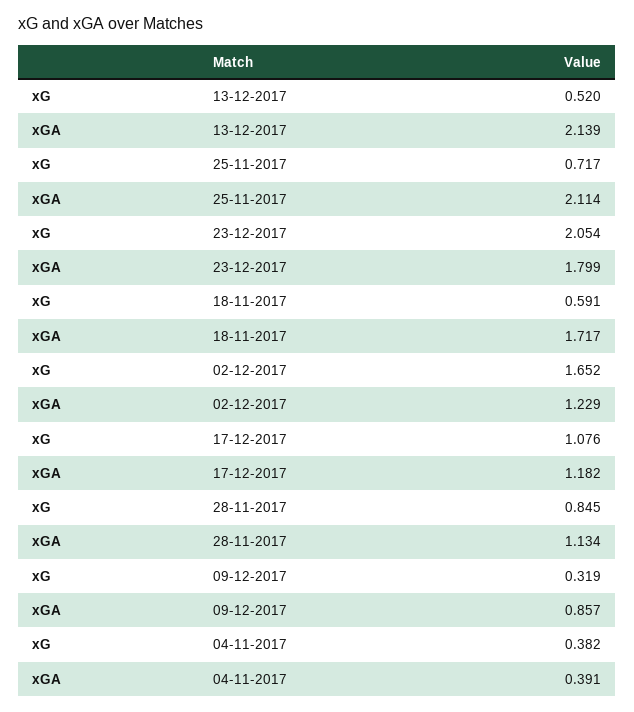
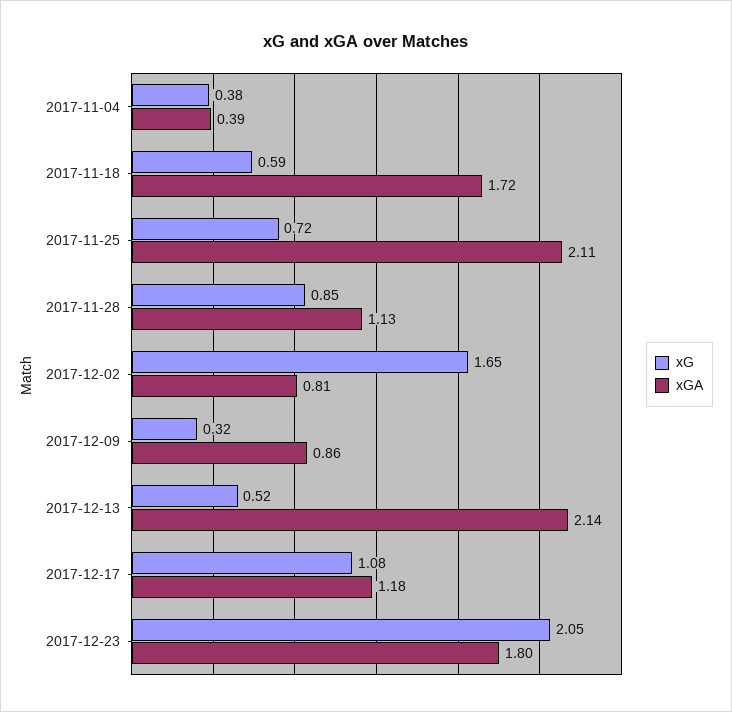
  {
    "xG": {
      "13-12-2017": 0.52,
      "25-11-2017": 0.717,
      "23-12-2017": 2.054,
      "18-11-2017": 0.591,
      "02-12-2017": 1.652,
      "17-12-2017": 1.076,
      "28-11-2017": 0.845,
      "09-12-2017": 0.319,
      "04-11-2017": 0.382
    },
    "xGA": {
      "13-12-2017": 2.139,
      "25-11-2017": 2.114,
      "23-12-2017": 1.799,
      "18-11-2017": 1.717,
-     "02-12-2017": 1.229,
+     "02-12-2017": 0.81,
      "17-12-2017": 1.182,
      "28-11-2017": 1.134,
      "09-12-2017": 0.857,
      "04-11-2017": 0.391
    }
  }

